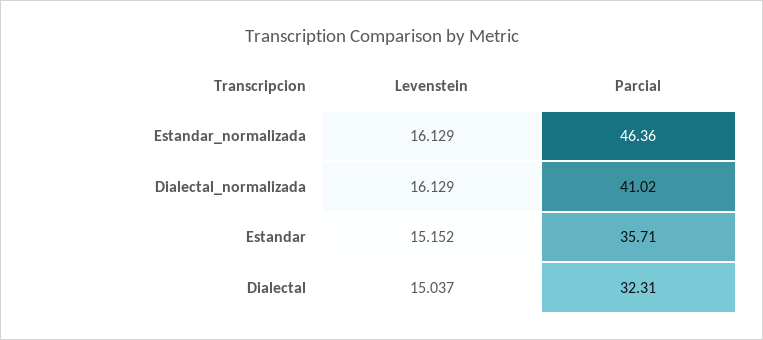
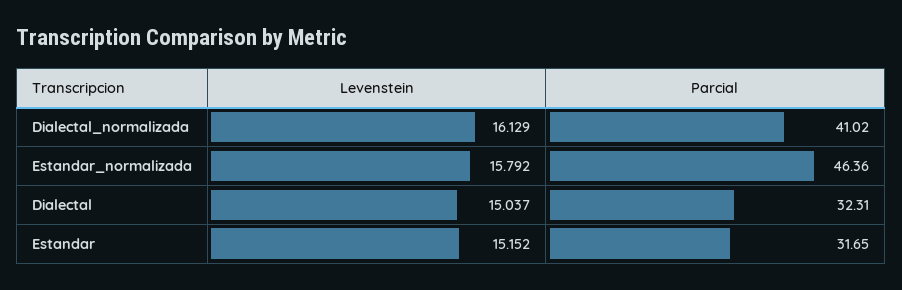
  {
    "Levenstein": {
-     "Estandar_normalizada": 16.129,
+     "Estandar_normalizada": 15.792,
      "Dialectal_normalizada": 16.129,
      "Estandar": 15.152,
      "Dialectal": 15.037
    },
    "Parcial": {
      "Estandar_normalizada": 46.36,
      "Dialectal_normalizada": 41.02,
-     "Estandar": 35.71,
+     "Estandar": 31.65,
      "Dialectal": 32.31
    }
  }

